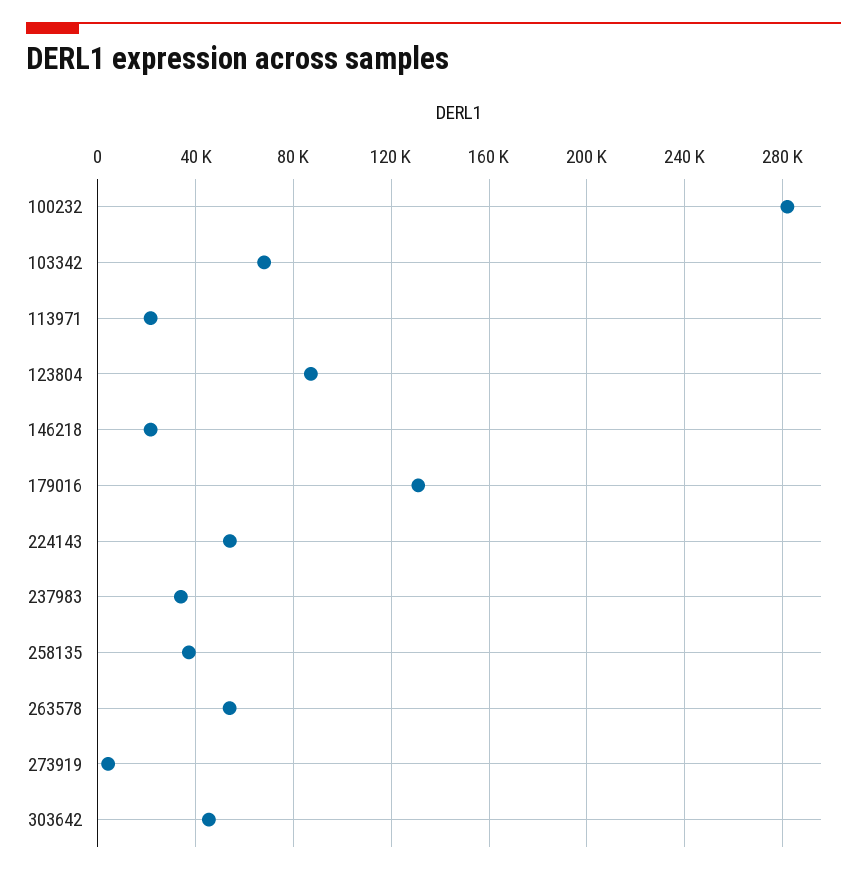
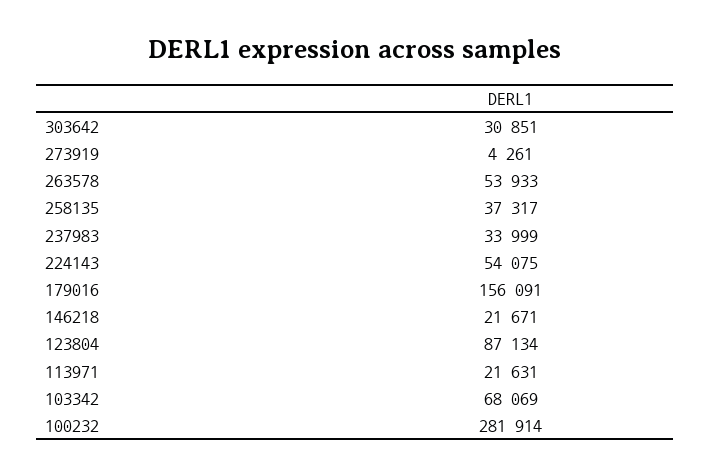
  {
    "100232": 281914,
    "103342": 68069,
    "113971": 21631,
    "123804": 87134,
    "146218": 21671,
-   "179016": 130000,
+   "179016": 156091,
    "224143": 54075,
    "237983": 33999,
    "258135": 37317,
    "263578": 53933,
    "273919": 4261,
-   "303642": 45000
+   "303642": 30851
  }

